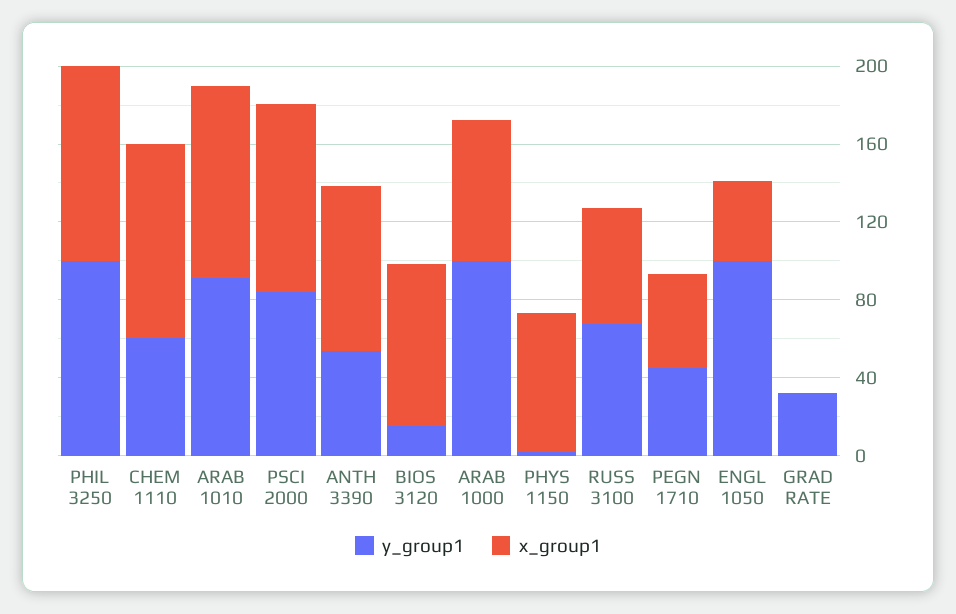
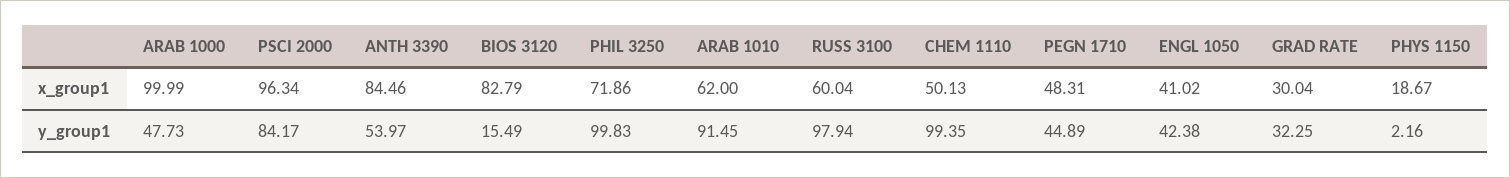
  {
    "y_group1": {
      "PHIL 3250": 99.83,
-     "CHEM 1110": 60,
+     "CHEM 1110": 99.35,
      "ARAB 1010": 91.45,
      "PSCI 2000": 84.17,
      "ANTH 3390": 53.97,
      "BIOS 3120": 15.49,
-     "ARAB 1000": 100,
+     "ARAB 1000": 47.73,
      "PHYS 1150": 2.16,
-     "RUSS 3100": 70,
+     "RUSS 3100": 97.94,
      "PEGN 1710": 44.89,
-     "ENGL 1050": 100,
+     "ENGL 1050": 42.38,
      "GRAD RATE": 32.25
    },
    "x_group1": {
-     "PHIL 3250": 100,
+     "PHIL 3250": 71.86,
-     "CHEM 1110": 100,
+     "CHEM 1110": 50.13,
-     "ARAB 1010": 100,
+     "ARAB 1010": 62,
      "PSCI 2000": 96.34,
      "ANTH 3390": 84.46,
      "BIOS 3120": 82.79,
-     "ARAB 1000": 70,
+     "ARAB 1000": 99.99,
-     "PHYS 1150": 70,
+     "PHYS 1150": 18.67,
      "RUSS 3100": 60.04,
      "PEGN 1710": 48.31,
      "ENGL 1050": 41.02,
-     "GRAD RATE": 0
+     "GRAD RATE": 30.04
    }
  }

